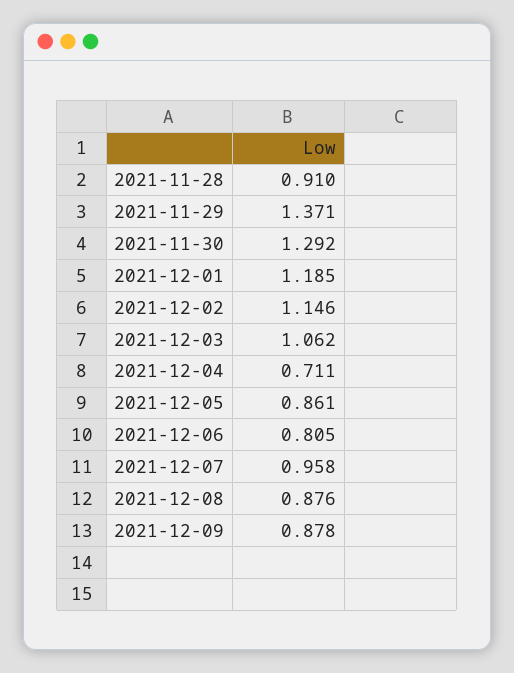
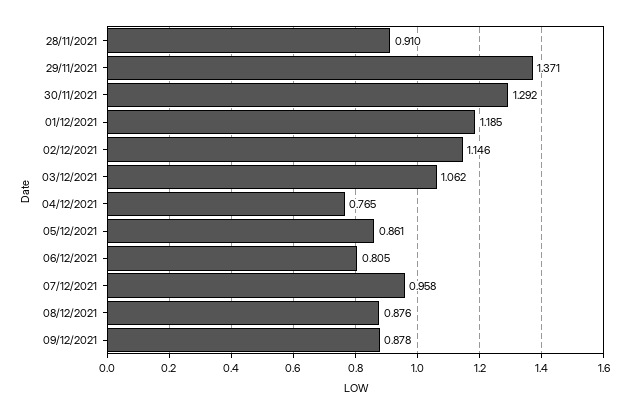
  {
    "2021-11-28": 0.91,
    "2021-11-29": 1.371,
    "2021-11-30": 1.292,
    "2021-12-01": 1.185,
    "2021-12-02": 1.146,
    "2021-12-03": 1.062,
-   "2021-12-04": 0.711,
+   "2021-12-04": 0.765,
    "2021-12-05": 0.861,
    "2021-12-06": 0.805,
    "2021-12-07": 0.958,
    "2021-12-08": 0.876,
    "2021-12-09": 0.878
  }

